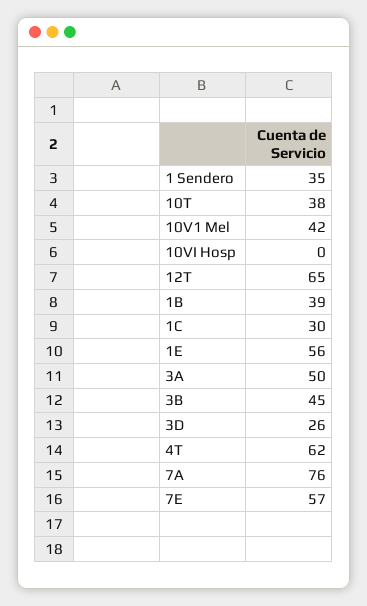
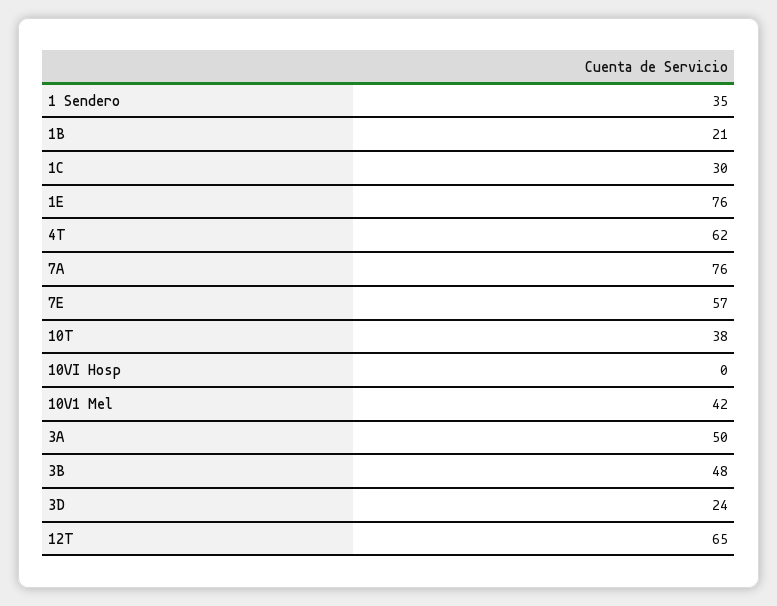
  {
    "1 Sendero": 35,
    "10T": 38,
    "10V1 Mel": 42,
    "10VI Hosp": 0,
    "12T": 65,
-   "1B": 39,
+   "1B": 21,
    "1C": 30,
-   "1E": 56,
+   "1E": 76,
    "3A": 50,
-   "3B": 45,
+   "3B": 48,
-   "3D": 26,
+   "3D": 24,
    "4T": 62,
    "7A": 76,
    "7E": 57
  }

